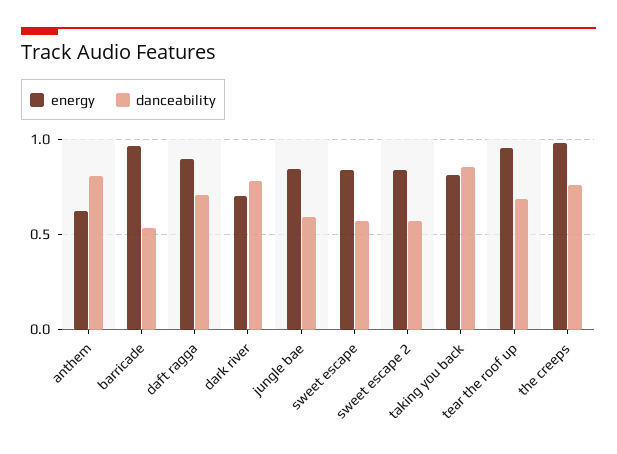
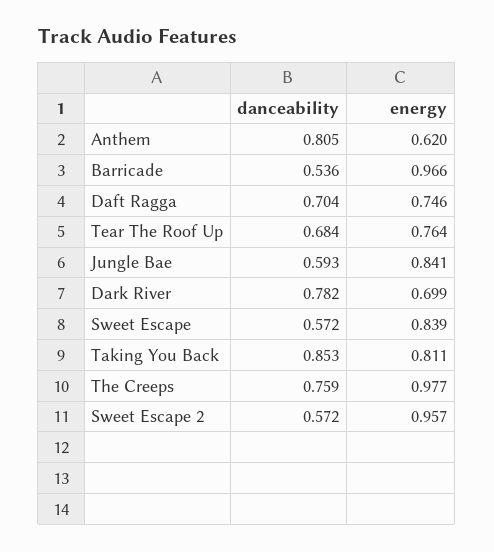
  {
    "energy": {
      "anthem": 0.62,
      "barricade": 0.966,
-     "daft ragga": 0.9,
+     "daft ragga": 0.746,
      "dark river": 0.699,
      "jungle bae": 0.841,
      "sweet escape": 0.839,
-     "sweet escape 2": 0.85,
+     "sweet escape 2": 0.957,
      "taking you back": 0.811,
-     "tear the roof up": 0.95,
+     "tear the roof up": 0.764,
      "the creeps": 0.977
    },
    "danceability": {
      "anthem": 0.805,
      "barricade": 0.536,
      "daft ragga": 0.704,
      "dark river": 0.782,
      "jungle bae": 0.593,
      "sweet escape": 0.572,
      "sweet escape 2": 0.572,
      "taking you back": 0.853,
      "tear the roof up": 0.684,
      "the creeps": 0.759
    }
  }

